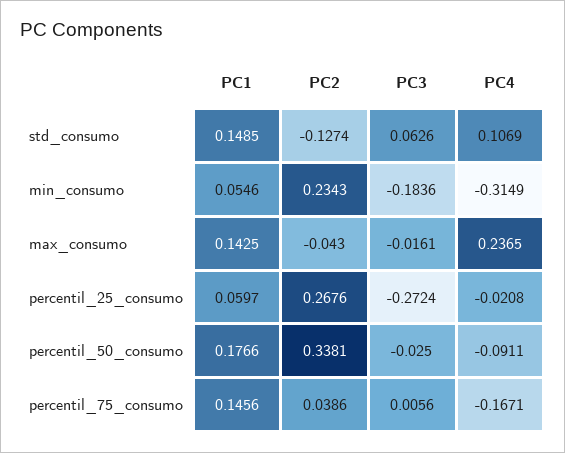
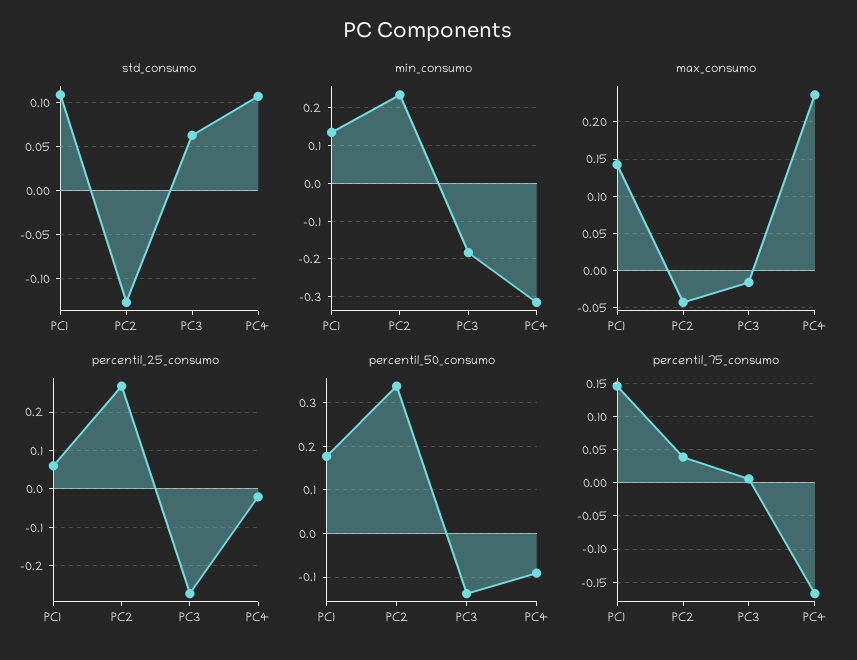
  {
    "std_consumo": {
-     "PC1": 0.1485,
+     "PC1": 0.11,
      "PC2": -0.1274,
      "PC3": 0.0626,
      "PC4": 0.1069
    },
    "min_consumo": {
-     "PC1": 0.0546,
+     "PC1": 0.14,
      "PC2": 0.2343,
      "PC3": -0.1836,
      "PC4": -0.3149
    },
    "max_consumo": {
      "PC1": 0.1425,
      "PC2": -0.043,
      "PC3": -0.0161,
      "PC4": 0.2365
    },
    "percentil_25_consumo": {
      "PC1": 0.0597,
      "PC2": 0.2676,
      "PC3": -0.2724,
      "PC4": -0.0208
    },
    "percentil_50_consumo": {
      "PC1": 0.1766,
      "PC2": 0.3381,
-     "PC3": -0.025,
+     "PC3": -0.14,
      "PC4": -0.0911
    },
    "percentil_75_consumo": {
      "PC1": 0.1456,
      "PC2": 0.0386,
      "PC3": 0.0056,
      "PC4": -0.1671
    }
  }

